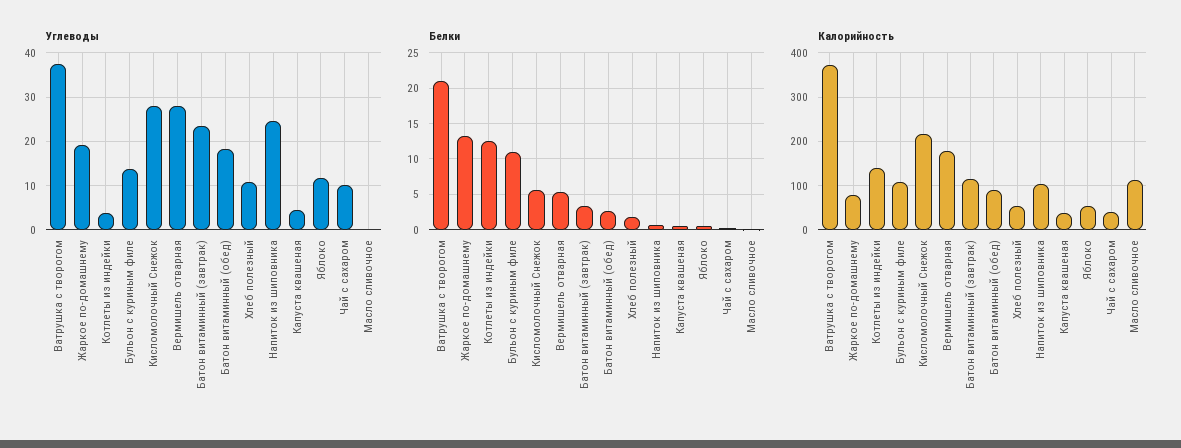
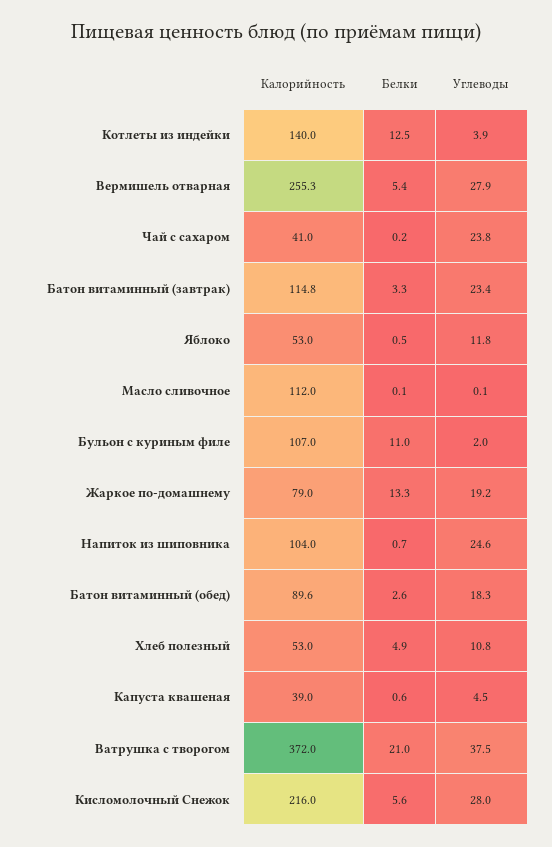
  {
    "Углеводы": {
      "Ватрушка с творогом": 37.5,
      "Жаркое по-домашнему": 19.2,
      "Котлеты из индейки": 3.9,
-     "Бульон с куриным филе": 14,
+     "Бульон с куриным филе": 2,
      "Кисломолочный Снежок": 28,
      "Вермишель отварная": 27.9,
      "Батон витаминный (завтрак)": 23.4,
      "Батон витаминный (обед)": 18.3,
      "Хлеб полезный": 10.8,
      "Напиток из шиповника": 24.6,
      "Капуста квашеная": 4.5,
      "Яблоко": 11.8,
-     "Чай с сахаром": 10,
+     "Чай с сахаром": 23.8,
      "Масло сливочное": 0.1
    },
    "Белки": {
      "Ватрушка с творогом": 21,
      "Жаркое по-домашнему": 13.3,
      "Котлеты из индейки": 12.5,
      "Бульон с куриным филе": 11,
      "Кисломолочный Снежок": 5.6,
      "Вермишель отварная": 5.4,
      "Батон витаминный (завтрак)": 3.3,
      "Батон витаминный (обед)": 2.6,
-     "Хлеб полезный": 2,
+     "Хлеб полезный": 4.9,
      "Напиток из шиповника": 0.7,
      "Капуста квашеная": 0.6,
      "Яблоко": 0.5,
      "Чай с сахаром": 0.2,
      "Масло сливочное": 0.1
    },
    "Калорийность": {
      "Ватрушка с творогом": 372,
      "Жаркое по-домашнему": 79,
      "Котлеты из индейки": 140,
      "Бульон с куриным филе": 107,
      "Кисломолочный Снежок": 216,
-     "Вермишель отварная": 180,
+     "Вермишель отварная": 255.3,
      "Батон витаминный (завтрак)": 114.8,
      "Батон витаминный (обед)": 89.6,
      "Хлеб полезный": 53,
      "Напиток из шиповника": 104,
      "Капуста квашеная": 39,
      "Яблоко": 53,
      "Чай с сахаром": 41,
      "Масло сливочное": 112
    }
  }

